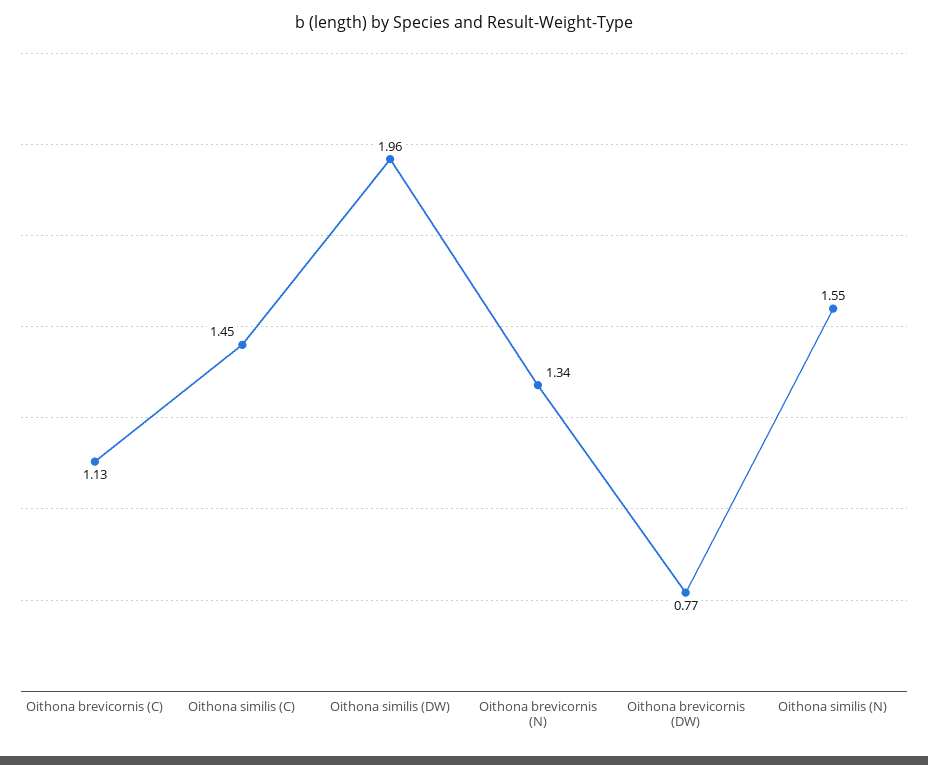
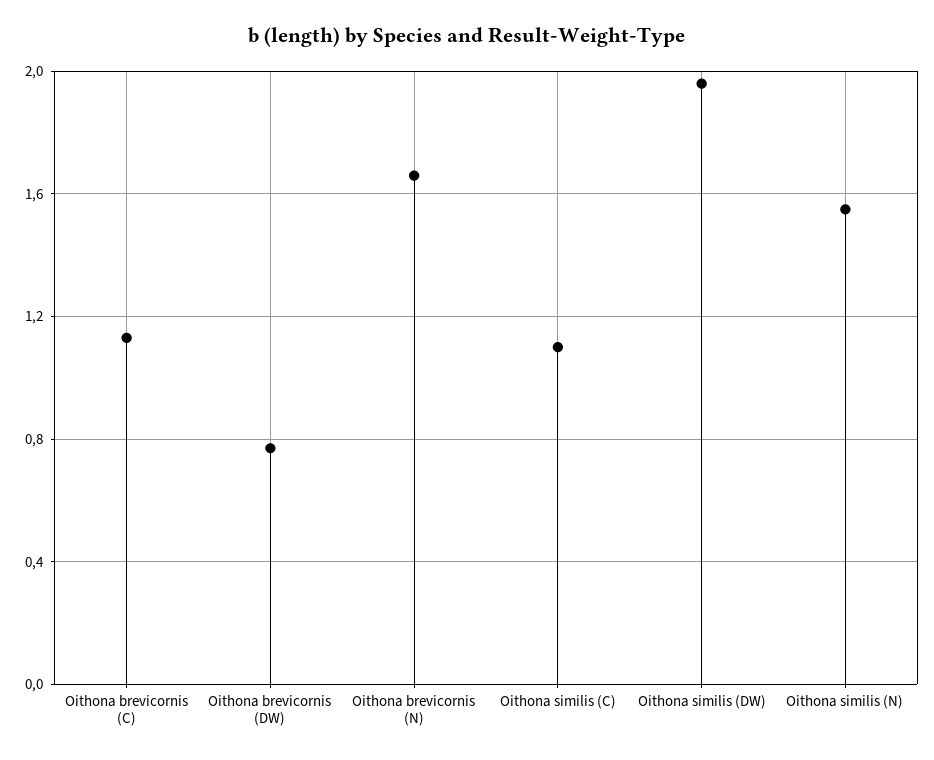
  {
    "Oithona brevicornis (C)": 1.13,
-   "Oithona similis (C)": 1.45,
+   "Oithona similis (C)": 1.1,
    "Oithona similis (DW)": 1.96,
-   "Oithona brevicornis (N)": 1.34,
+   "Oithona brevicornis (N)": 1.65,
    "Oithona brevicornis (DW)": 0.77,
    "Oithona similis (N)": 1.55
  }

